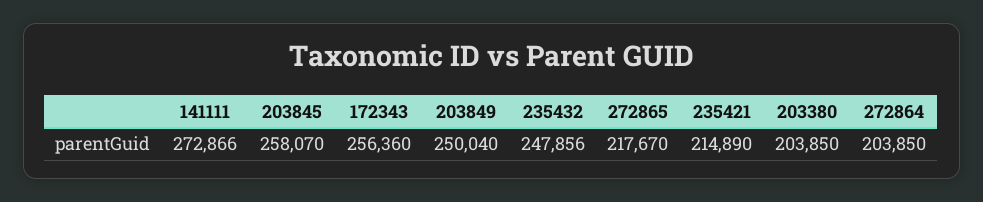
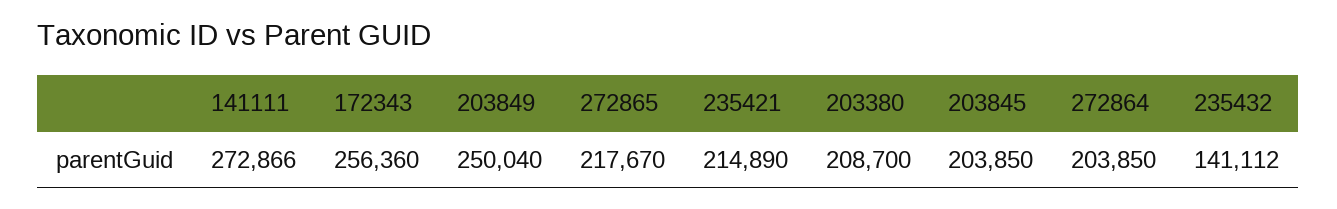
  {
    "141111": 272866,
-   "203845": 258070,
+   "203845": 203850,
    "172343": 256360,
    "203849": 250040,
-   "235432": 247856,
+   "235432": 141112,
    "272865": 217670,
    "235421": 214890,
-   "203380": 203850,
+   "203380": 208700,
    "272864": 203850
  }

